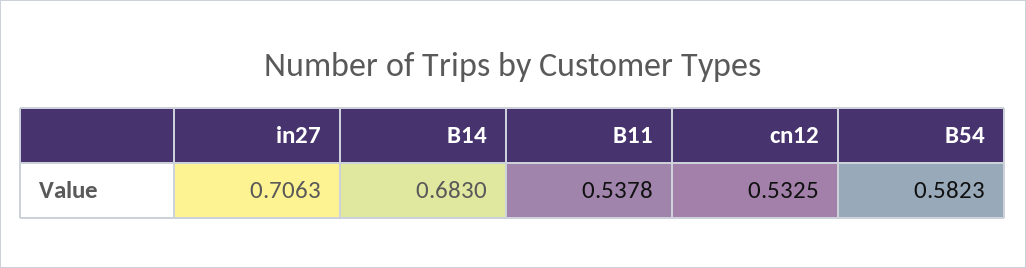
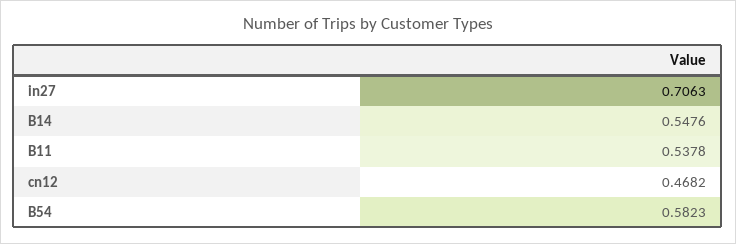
  {
    "in27": 0.7063,
-   "B14": 0.683,
+   "B14": 0.5476,
    "B11": 0.5378,
-   "cn12": 0.5325,
+   "cn12": 0.4682,
    "B54": 0.5823
  }

